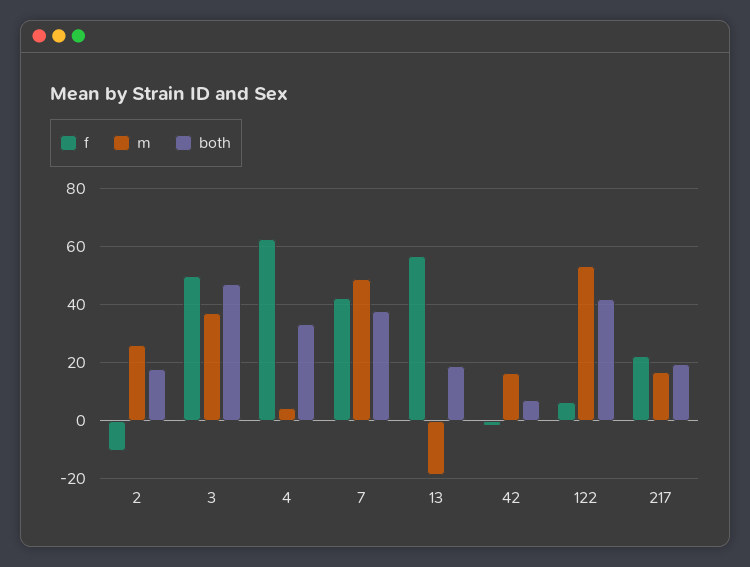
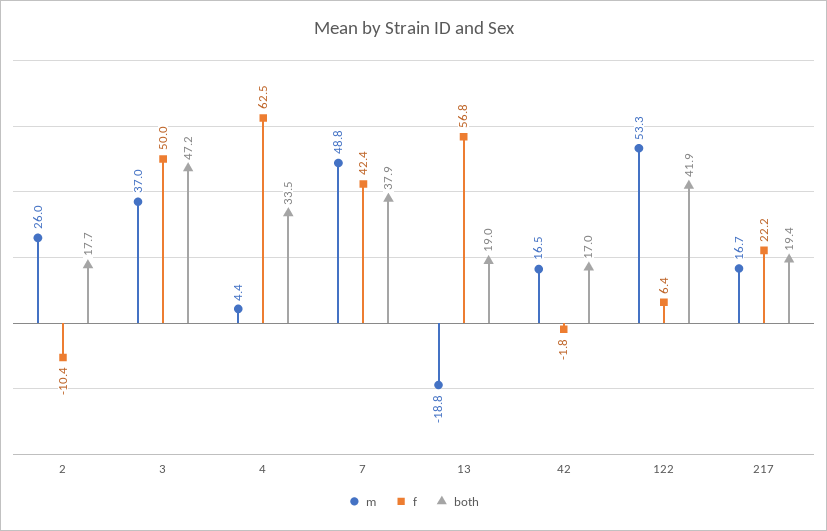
  {
    "f": {
      "2": -10.4,
      "3": 50,
      "4": 62.5,
      "7": 42.4,
      "13": 56.8,
      "42": -1.8,
      "122": 6.4,
      "217": 22.2
    },
    "m": {
      "2": 26,
      "3": 37,
      "4": 4.4,
      "7": 48.8,
      "13": -18.8,
      "42": 16.5,
      "122": 53.3,
      "217": 16.7
    },
    "both": {
      "2": 17.7,
      "3": 47.2,
      "4": 33.5,
      "7": 37.9,
      "13": 19,
-     "42": 7.5,
+     "42": 17,
      "122": 41.9,
      "217": 19.4
    }
  }

